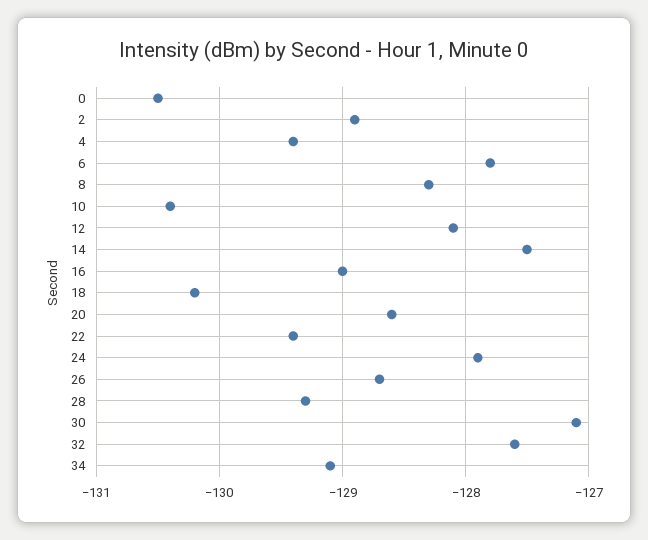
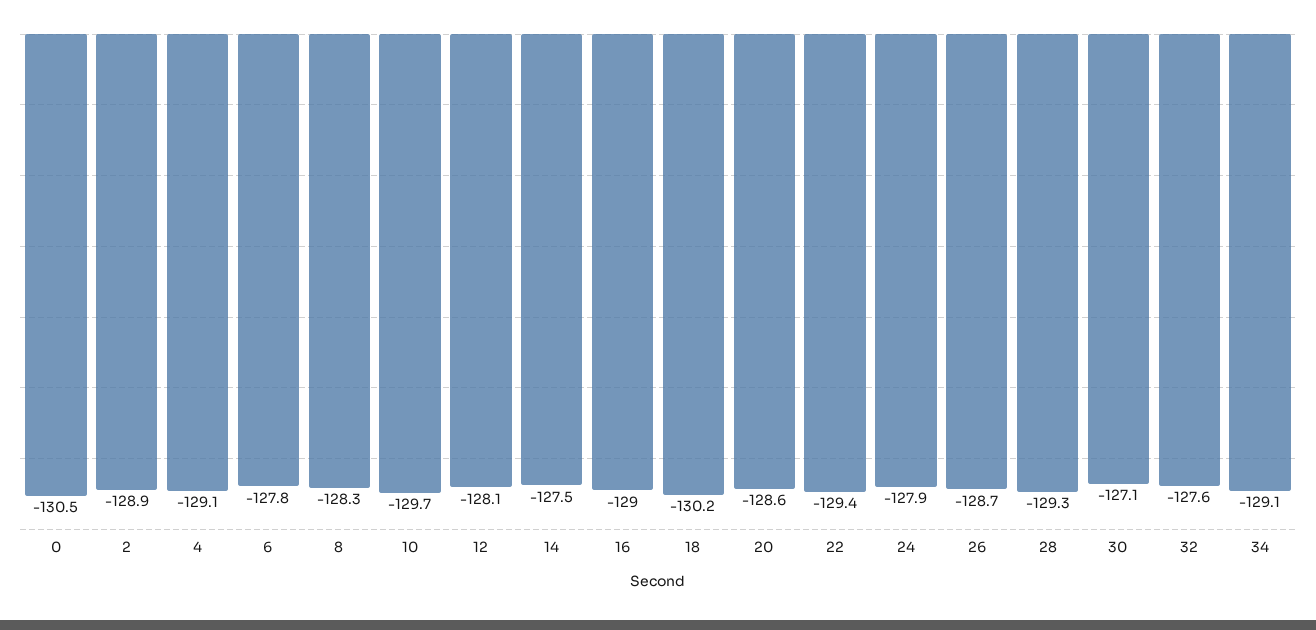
  {
    "0": -130.5,
    "2": -128.9,
-   "4": -129.4,
+   "4": -129.1,
    "6": -127.8,
    "8": -128.3,
-   "10": -130.4,
+   "10": -129.7,
    "12": -128.1,
    "14": -127.5,
    "16": -129,
    "18": -130.2,
    "20": -128.6,
    "22": -129.4,
    "24": -127.9,
    "26": -128.7,
    "28": -129.3,
    "30": -127.1,
    "32": -127.6,
    "34": -129.1
  }

